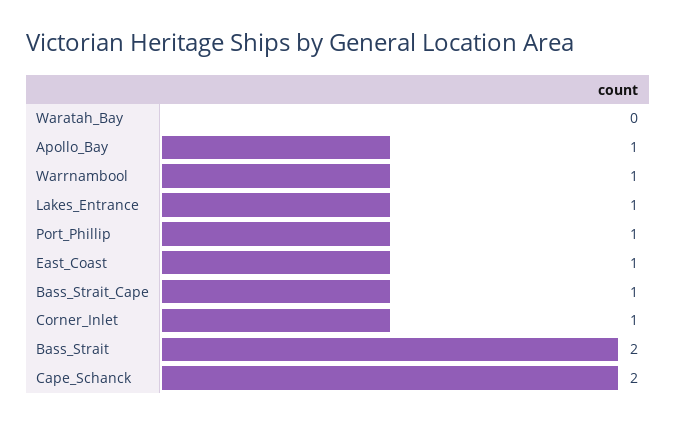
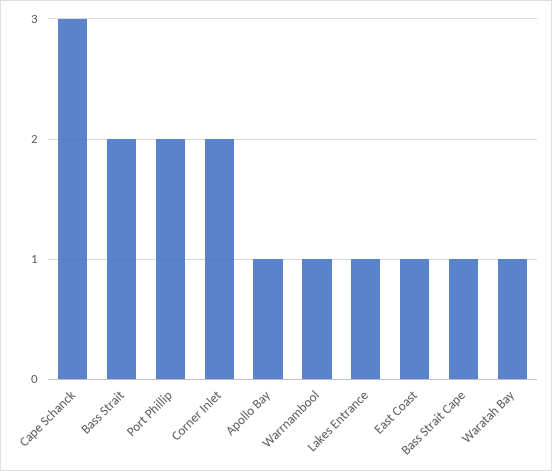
  {
-   "Waratah_Bay": 0,
+   "Waratah_Bay": 1,
    "Apollo_Bay": 1,
    "Warrnambool": 1,
    "Lakes_Entrance": 1,
-   "Port_Phillip": 1,
+   "Port_Phillip": 2,
    "East_Coast": 1,
    "Bass_Strait_Cape": 1,
-   "Corner_Inlet": 1,
+   "Corner_Inlet": 2,
    "Bass_Strait": 2,
-   "Cape_Schanck": 2
+   "Cape_Schanck": 3
  }

